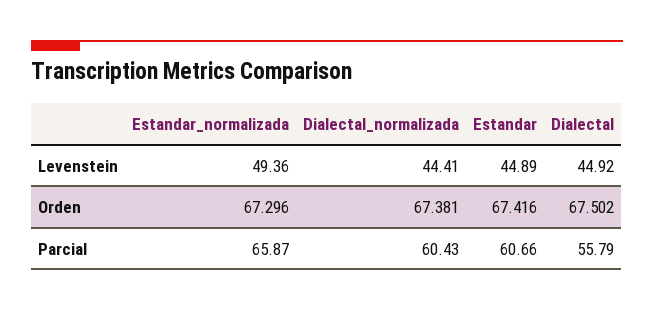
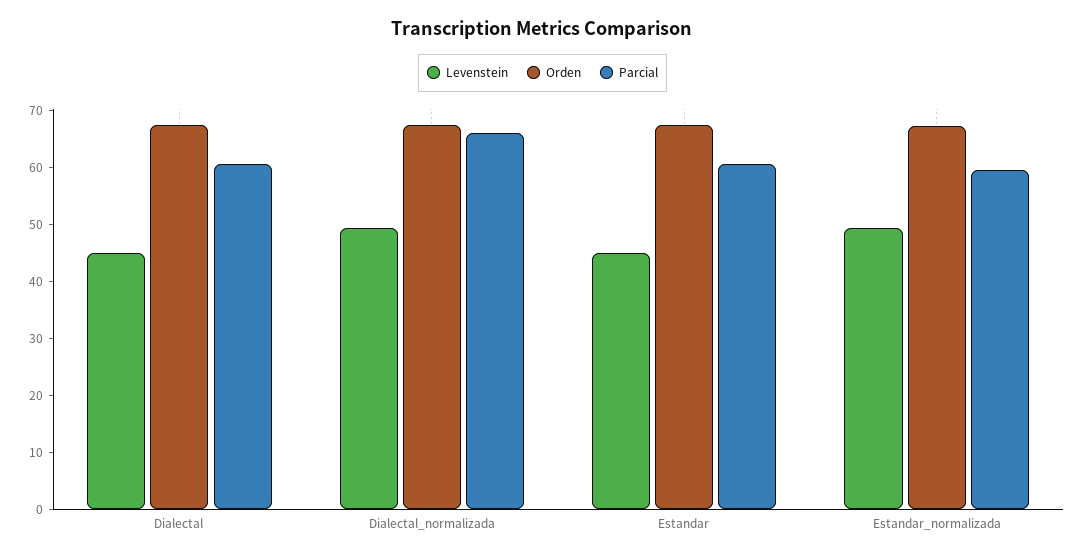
  {
    "Levenstein": {
      "Estandar_normalizada": 49.36,
-     "Dialectal_normalizada": 44.41,
+     "Dialectal_normalizada": 50,
      "Estandar": 44.89,
      "Dialectal": 44.92
    },
    "Orden": {
      "Estandar_normalizada": 67.296,
      "Dialectal_normalizada": 67.381,
      "Estandar": 67.416,
      "Dialectal": 67.502
    },
    "Parcial": {
-     "Estandar_normalizada": 65.87,
+     "Estandar_normalizada": 60,
-     "Dialectal_normalizada": 60.43,
+     "Dialectal_normalizada": 66,
      "Estandar": 60.66,
-     "Dialectal": 55.79
+     "Dialectal": 60
    }
  }

